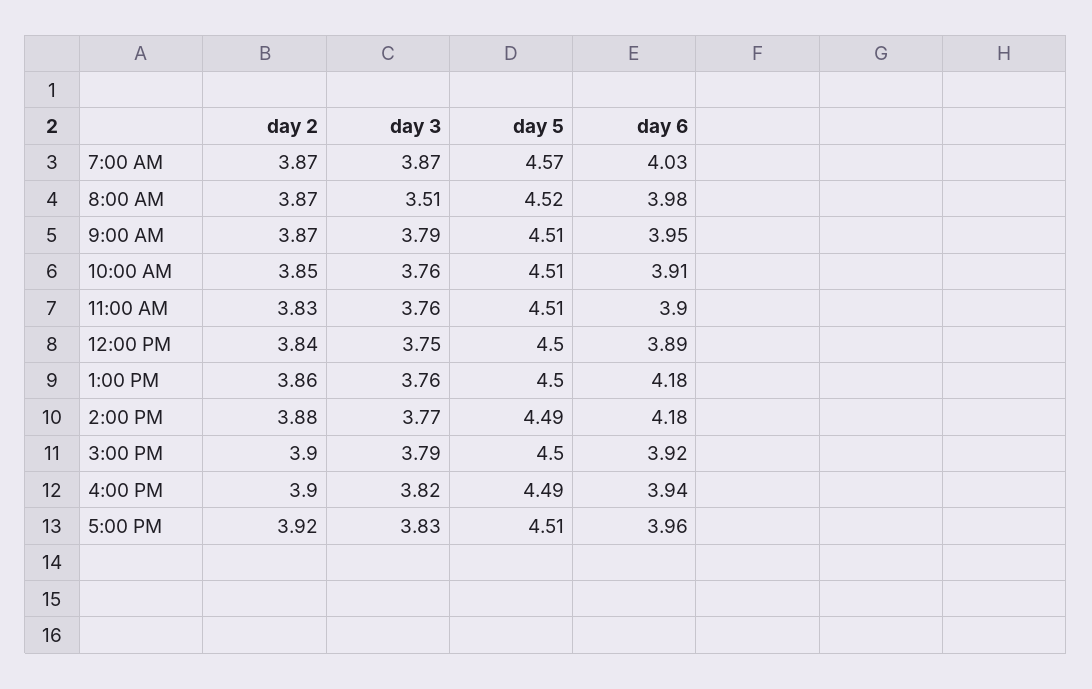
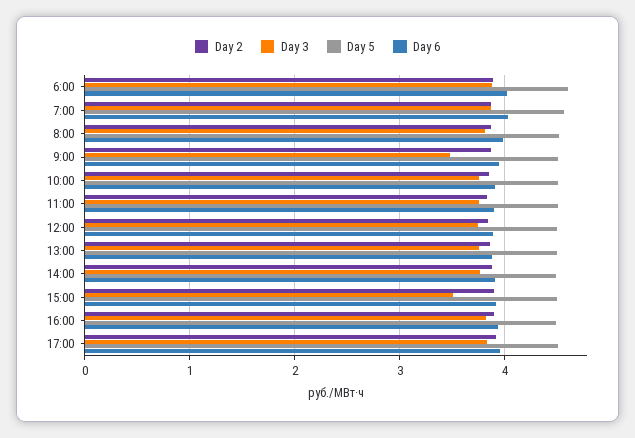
  {
    "day 2": {
      "7:00 AM": 3.87,
      "8:00 AM": 3.87,
      "9:00 AM": 3.87,
      "10:00 AM": 3.85,
      "11:00 AM": 3.83,
      "12:00 PM": 3.84,
      "1:00 PM": 3.86,
      "2:00 PM": 3.88,
      "3:00 PM": 3.9,
      "4:00 PM": 3.9,
-     "5:00 PM": 3.92
+     "5:00 PM": 3.92,
+     "6:00": 3.9
    },
    "day 3": {
      "7:00 AM": 3.87,
-     "8:00 AM": 3.51,
+     "8:00 AM": 3.8,
-     "9:00 AM": 3.79,
+     "9:00 AM": 3.5,
      "10:00 AM": 3.76,
      "11:00 AM": 3.76,
      "12:00 PM": 3.75,
      "1:00 PM": 3.76,
      "2:00 PM": 3.77,
-     "3:00 PM": 3.79,
+     "3:00 PM": 3.5,
      "4:00 PM": 3.82,
-     "5:00 PM": 3.83
+     "5:00 PM": 3.83,
+     "6:00": 3.9
    },
    "day 5": {
      "7:00 AM": 4.57,
      "8:00 AM": 4.52,
      "9:00 AM": 4.51,
      "10:00 AM": 4.51,
      "11:00 AM": 4.51,
      "12:00 PM": 4.5,
      "1:00 PM": 4.5,
      "2:00 PM": 4.49,
      "3:00 PM": 4.5,
      "4:00 PM": 4.49,
-     "5:00 PM": 4.51
+     "5:00 PM": 4.51,
+     "6:00": 4.6
    },
    "day 6": {
      "7:00 AM": 4.03,
      "8:00 AM": 3.98,
      "9:00 AM": 3.95,
      "10:00 AM": 3.91,
      "11:00 AM": 3.9,
      "12:00 PM": 3.89,
-     "1:00 PM": 4.18,
+     "1:00 PM": 3.9,
-     "2:00 PM": 4.18,
+     "2:00 PM": 3.9,
      "3:00 PM": 3.92,
      "4:00 PM": 3.94,
-     "5:00 PM": 3.96
+     "5:00 PM": 3.96,
+     "6:00": 4
    }
  }

